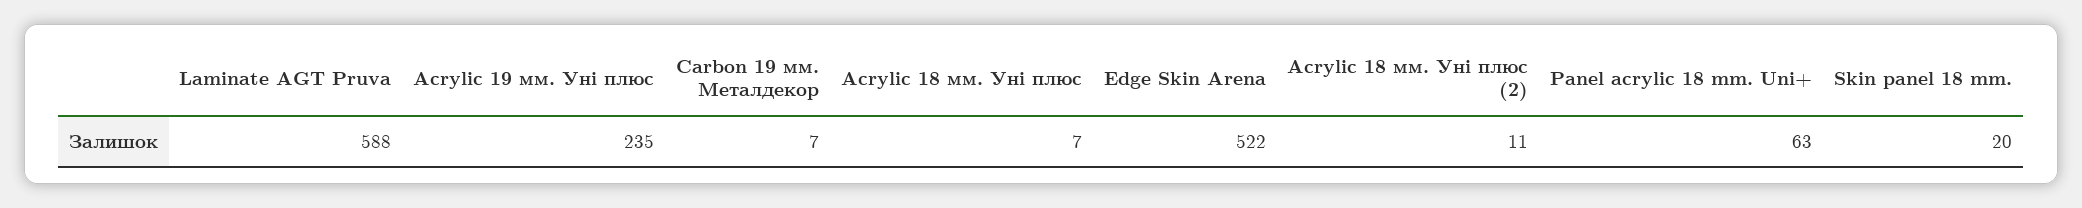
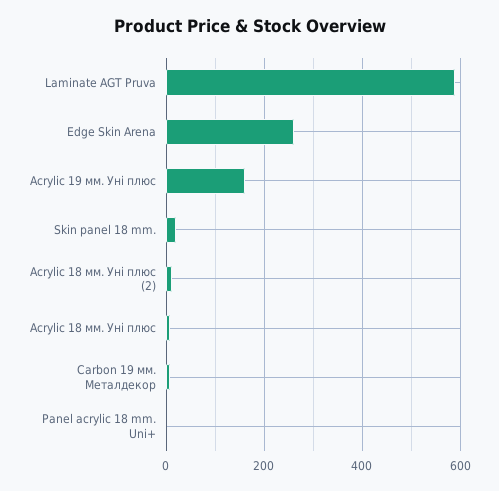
  {
    "Laminate AGT Pruva": 588,
-   "Acrylic 19 мм. Уні плюс": 235,
+   "Acrylic 19 мм. Уні плюс": 160,
    "Carbon 19 мм. Металдекор": 7,
    "Acrylic 18 мм. Уні плюс": 7,
-   "Edge Skin Arena": 522,
+   "Edge Skin Arena": 260,
    "Acrylic 18 мм. Уні плюс (2)": 11,
-   "Panel acrylic 18 mm. Uni+": 63,
+   "Panel acrylic 18 mm. Uni+": 0,
    "Skin panel 18 mm.": 20
  }

